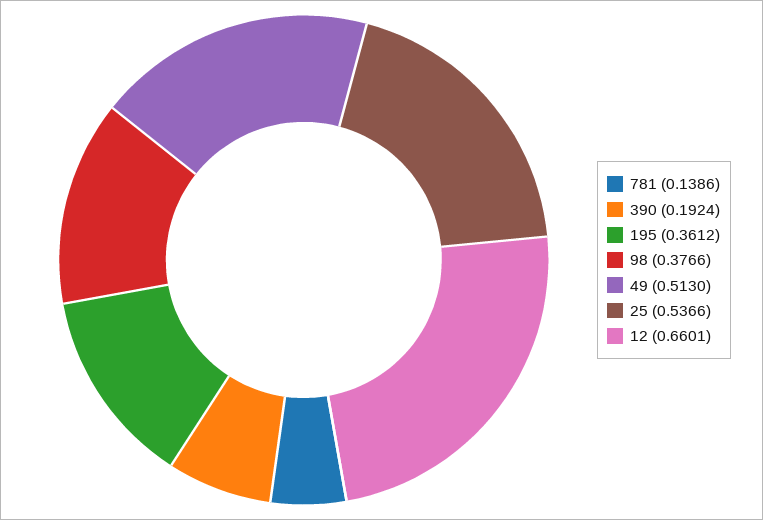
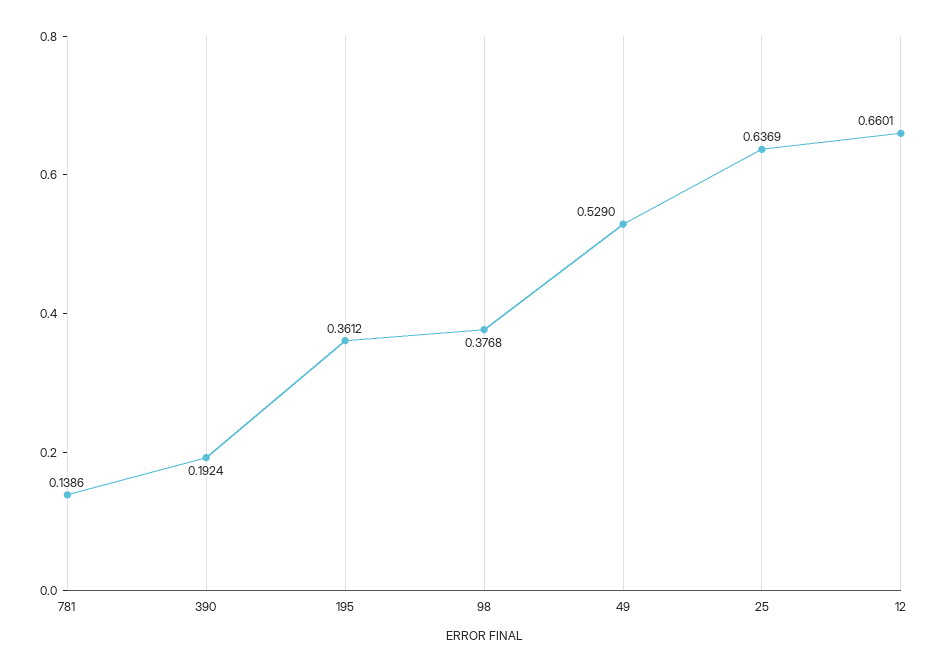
  {
    "781": 0.1386,
    "390": 0.1924,
    "195": 0.3612,
-   "98": 0.3766,
+   "98": 0.3768,
-   "49": 0.513,
+   "49": 0.529,
-   "25": 0.5366,
+   "25": 0.6369,
    "12": 0.6601
  }

